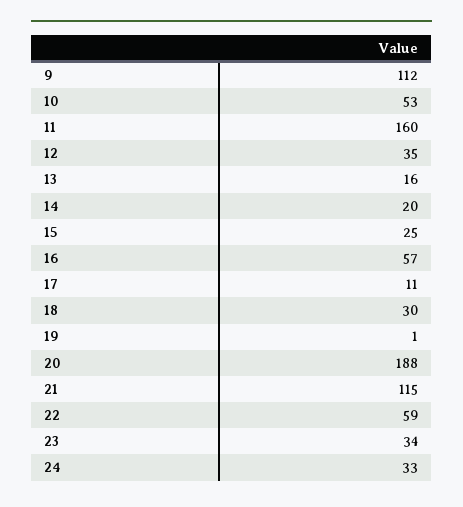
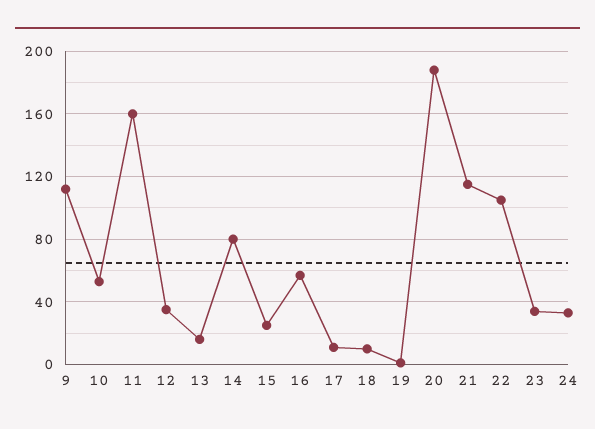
  {
    "9": 112,
    "10": 53,
    "11": 160,
    "12": 35,
    "13": 16,
-   "14": 20,
+   "14": 80,
    "15": 25,
    "16": 57,
    "17": 11,
-   "18": 30,
+   "18": 10,
    "19": 1,
    "20": 188,
    "21": 115,
-   "22": 59,
+   "22": 105,
    "23": 34,
    "24": 33
  }

